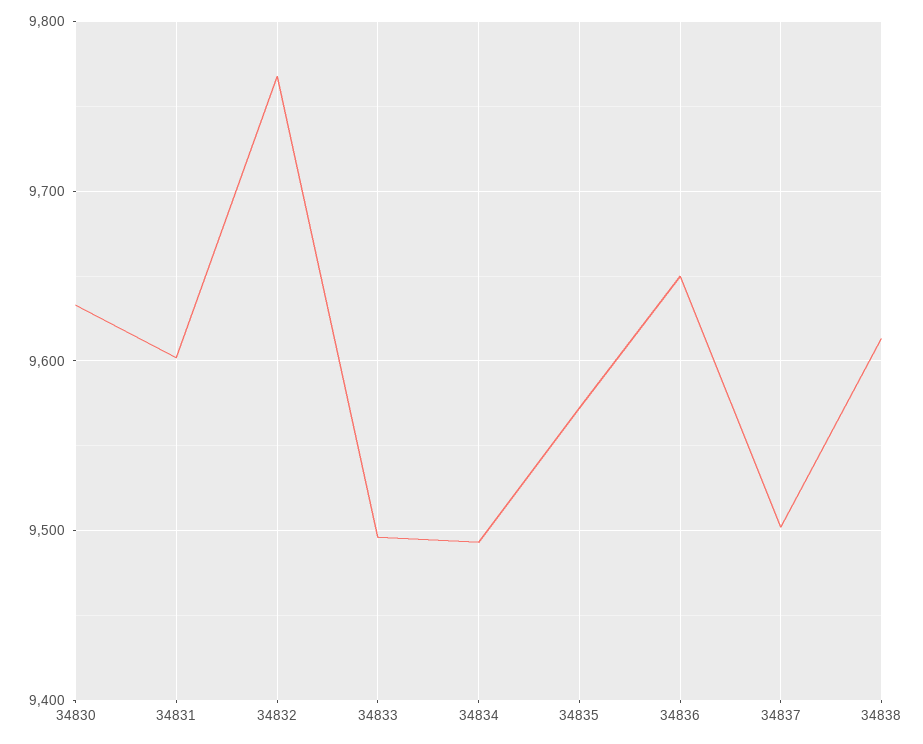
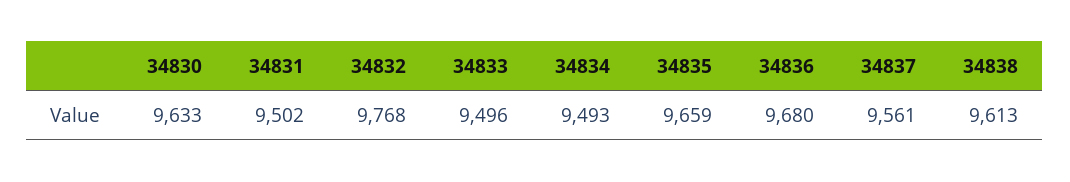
  {
    "34830": 9633,
-   "34831": 9600,
+   "34831": 9502,
    "34832": 9768,
    "34833": 9496,
    "34834": 9493,
-   "34835": 9570,
+   "34835": 9659,
-   "34836": 9650,
+   "34836": 9680,
-   "34837": 9500,
+   "34837": 9561,
    "34838": 9613
  }

